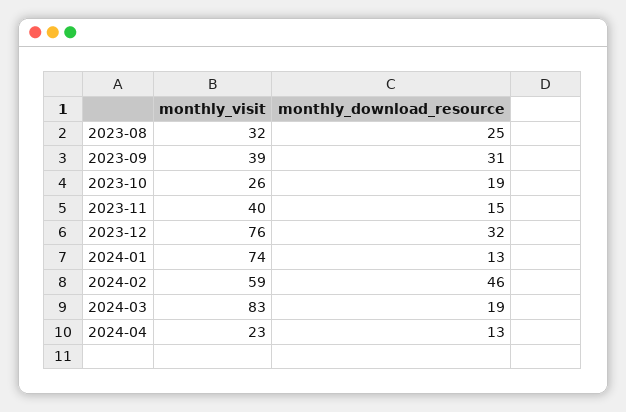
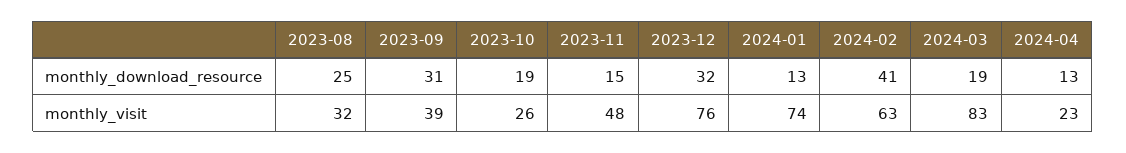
  {
    "monthly_visit": {
      "2023-08": 32,
      "2023-09": 39,
      "2023-10": 26,
-     "2023-11": 40,
+     "2023-11": 48,
      "2023-12": 76,
      "2024-01": 74,
-     "2024-02": 59,
+     "2024-02": 63,
      "2024-03": 83,
      "2024-04": 23
    },
    "monthly_download_resource": {
      "2023-08": 25,
      "2023-09": 31,
      "2023-10": 19,
      "2023-11": 15,
      "2023-12": 32,
      "2024-01": 13,
-     "2024-02": 46,
+     "2024-02": 41,
      "2024-03": 19,
      "2024-04": 13
    }
  }

